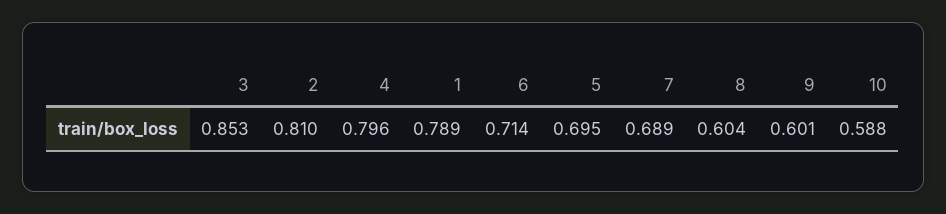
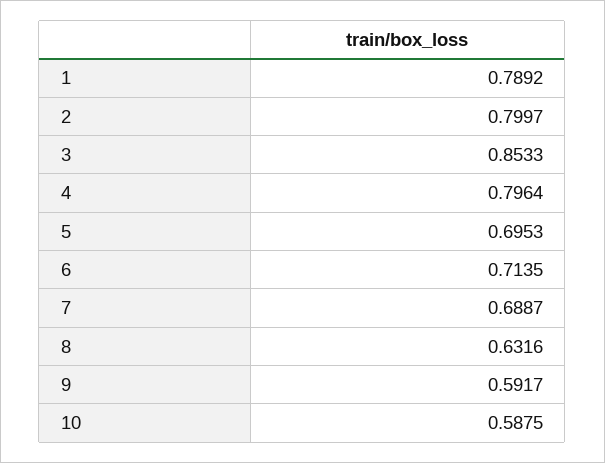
  {
    "3": 0.8533,
-   "2": 0.81,
+   "2": 0.7997,
    "4": 0.7964,
    "1": 0.7892,
    "6": 0.7135,
    "5": 0.6953,
    "7": 0.6887,
-   "8": 0.604,
+   "8": 0.6316,
-   "9": 0.601,
+   "9": 0.5917,
    "10": 0.5875
  }

